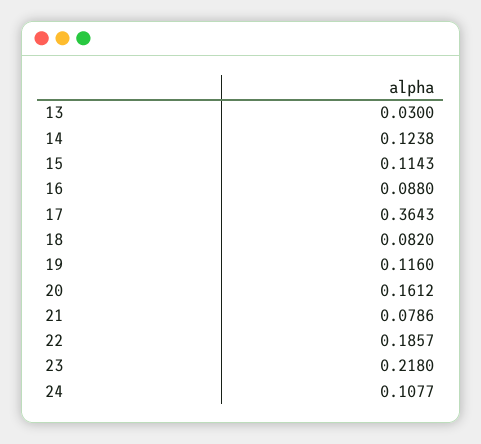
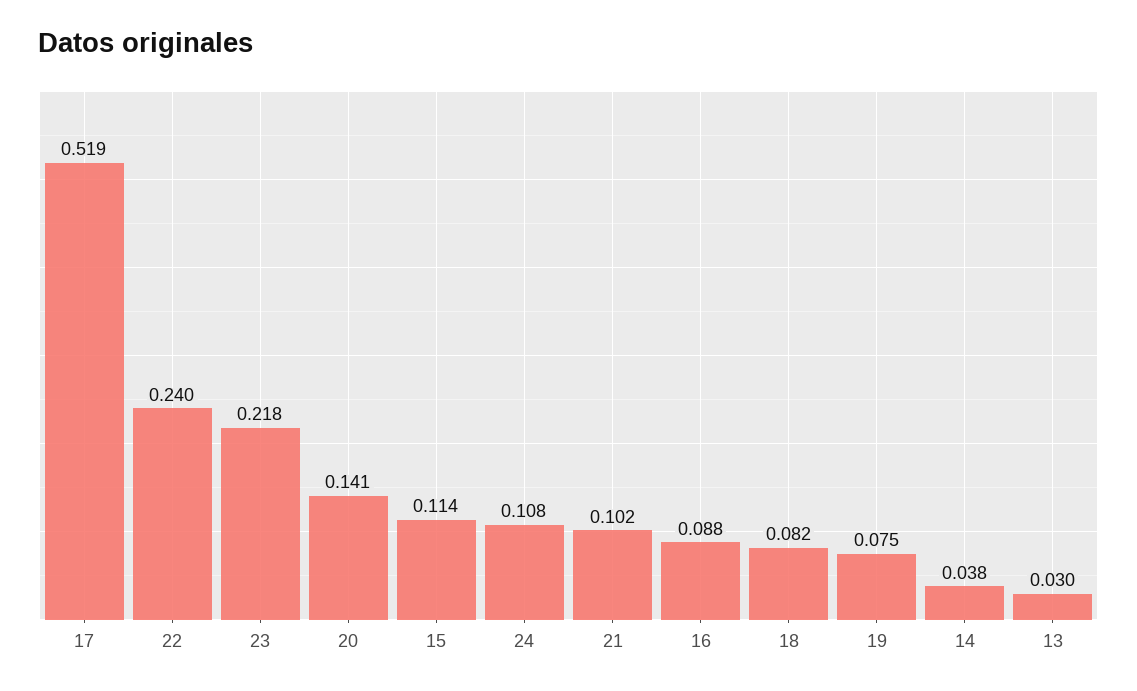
  {
    "13": 0.03,
-   "14": 0.1238,
+   "14": 0.038,
    "15": 0.1143,
    "16": 0.088,
-   "17": 0.3643,
+   "17": 0.519,
    "18": 0.082,
-   "19": 0.116,
+   "19": 0.075,
-   "20": 0.1612,
+   "20": 0.141,
-   "21": 0.0786,
+   "21": 0.102,
-   "22": 0.1857,
+   "22": 0.24,
    "23": 0.218,
    "24": 0.1077
  }

